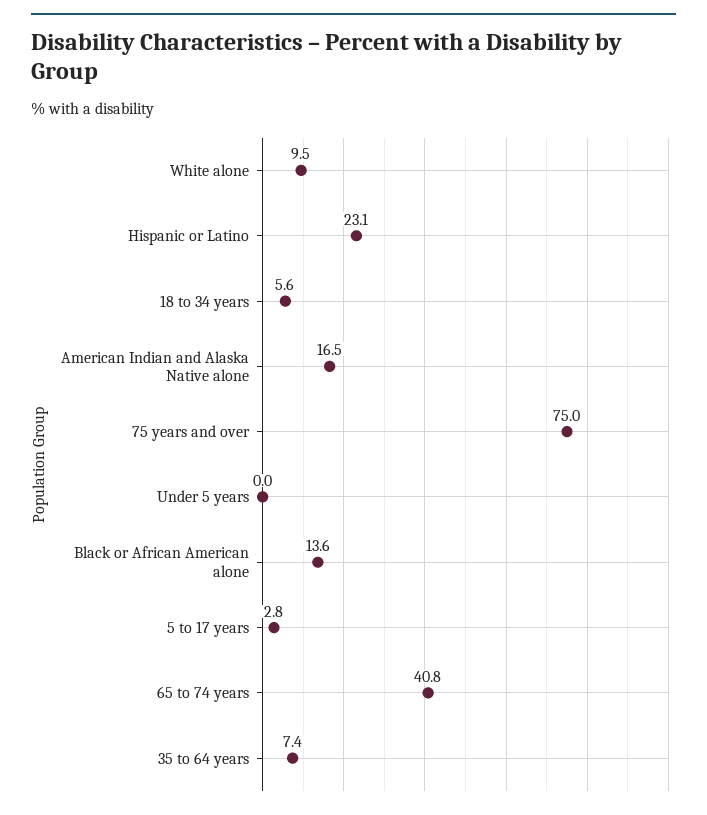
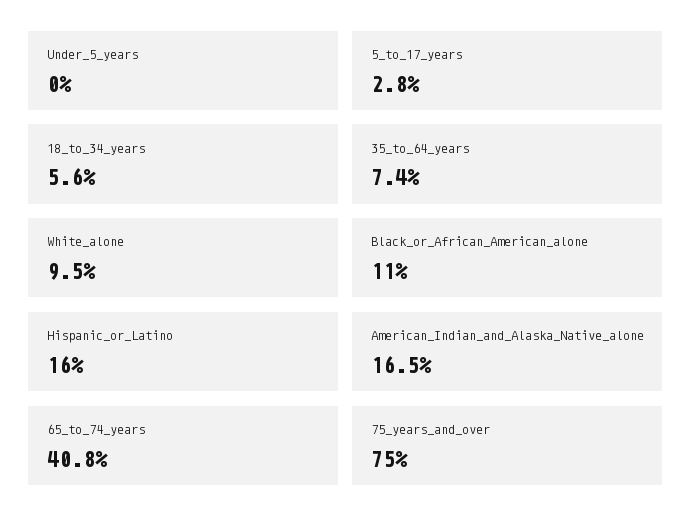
  {
    "White alone": 9.5,
-   "Hispanic or Latino": 23.1,
+   "Hispanic or Latino": 16,
    "18 to 34 years": 5.6,
    "American Indian and Alaska Native alone": 16.5,
    "75 years and over": 75,
    "Under 5 years": 0,
-   "Black or African American alone": 13.6,
+   "Black or African American alone": 11,
    "5 to 17 years": 2.8,
    "65 to 74 years": 40.8,
    "35 to 64 years": 7.4
  }

